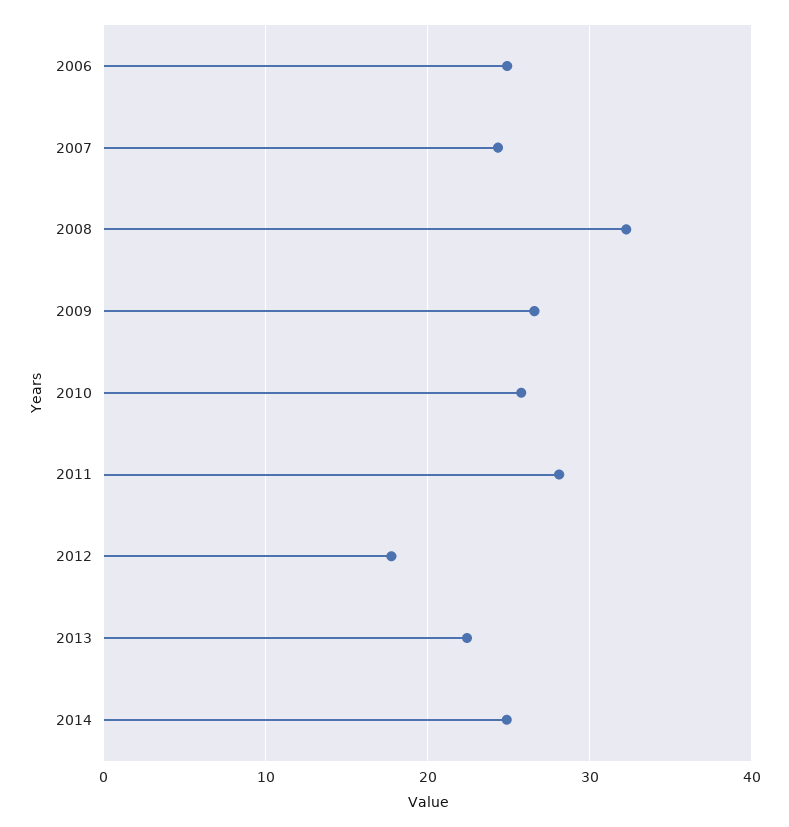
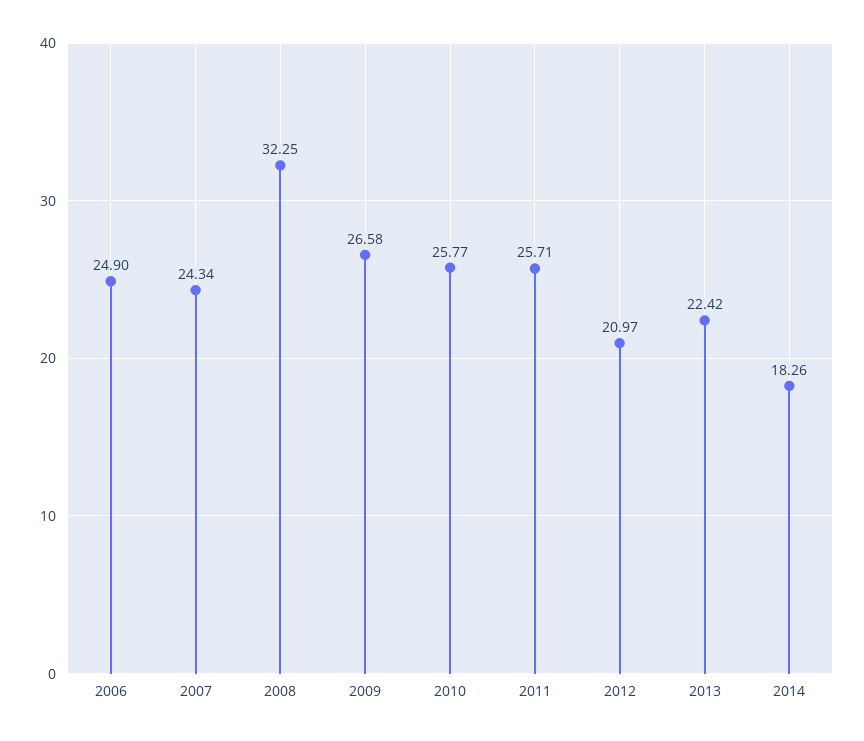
  {
    "2006": 24.9,
    "2007": 24.34,
    "2008": 32.25,
    "2009": 26.58,
    "2010": 25.77,
-   "2011": 28,
+   "2011": 25.71,
-   "2012": 18,
+   "2012": 20.97,
    "2013": 22.42,
-   "2014": 25
+   "2014": 18.26
  }

